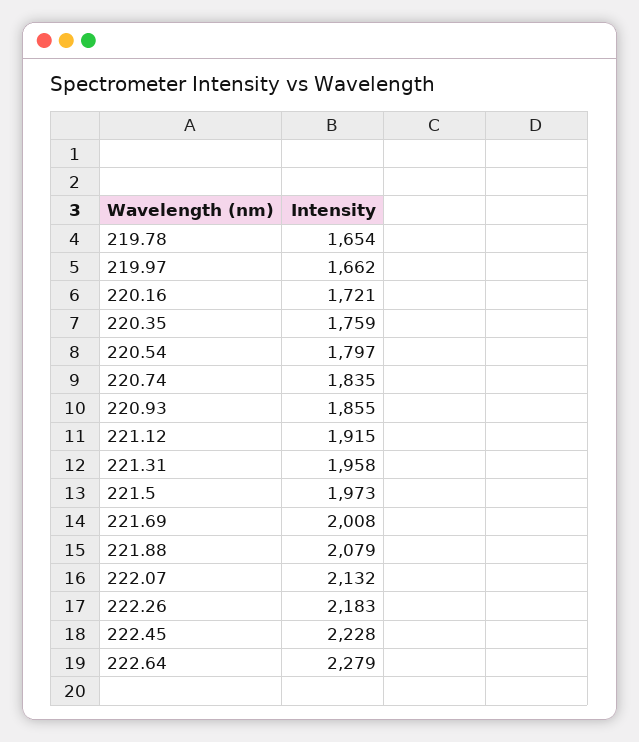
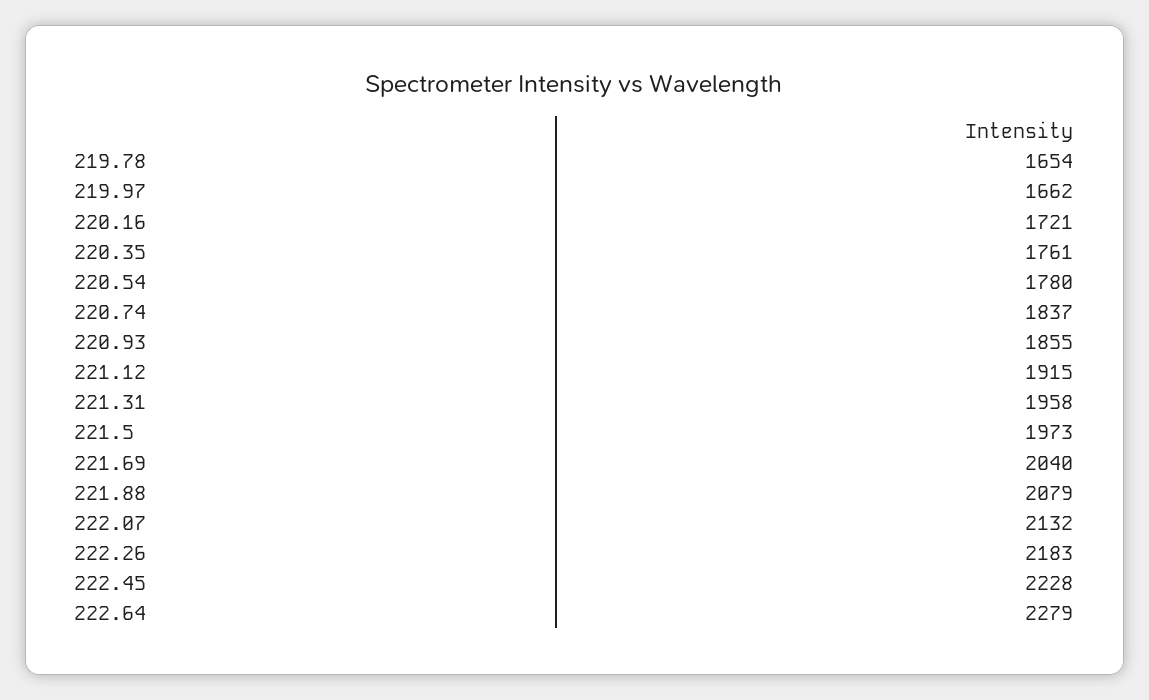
  {
    "219.78": 1654,
    "219.97": 1662,
    "220.16": 1721,
-   "220.35": 1759,
+   "220.35": 1761,
-   "220.54": 1797,
+   "220.54": 1780,
-   "220.74": 1835,
+   "220.74": 1837,
    "220.93": 1855,
    "221.12": 1915,
    "221.31": 1958,
    "221.5": 1973,
-   "221.69": 2008,
+   "221.69": 2040,
    "221.88": 2079,
    "222.07": 2132,
    "222.26": 2183,
    "222.45": 2228,
    "222.64": 2279
  }

